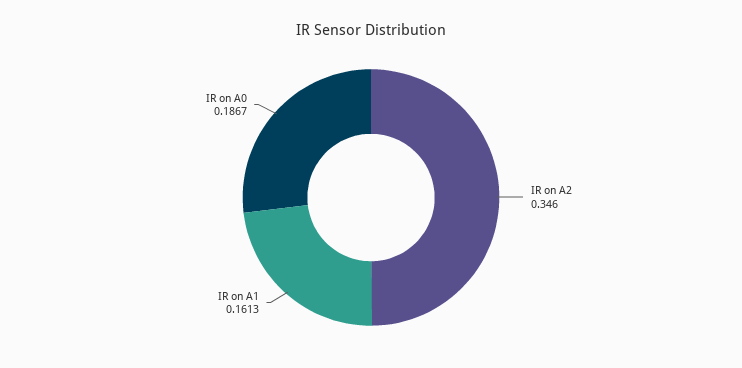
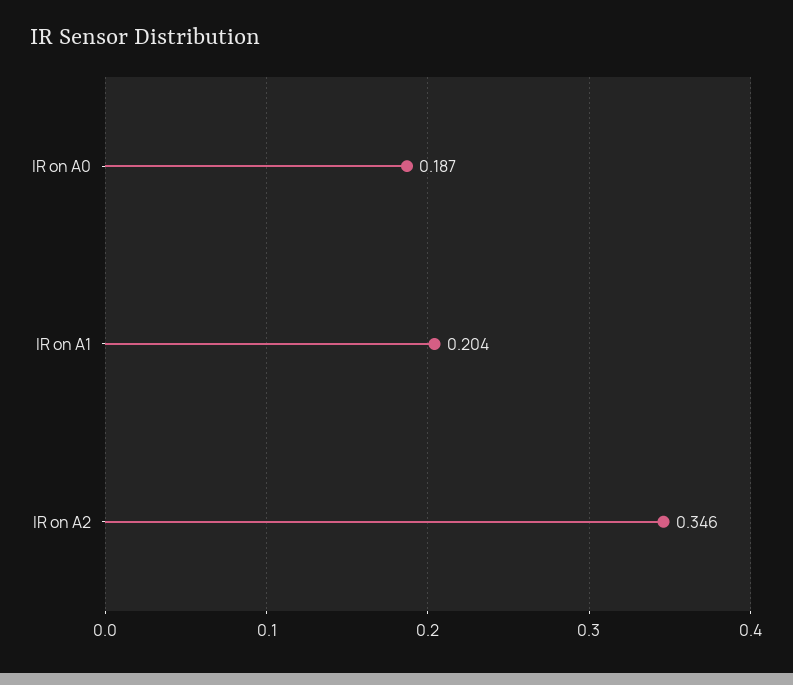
  {
    "IR on A2": 0.346,
-   "IR on A1": 0.1613,
+   "IR on A1": 0.204,
    "IR on A0": 0.1867
  }

